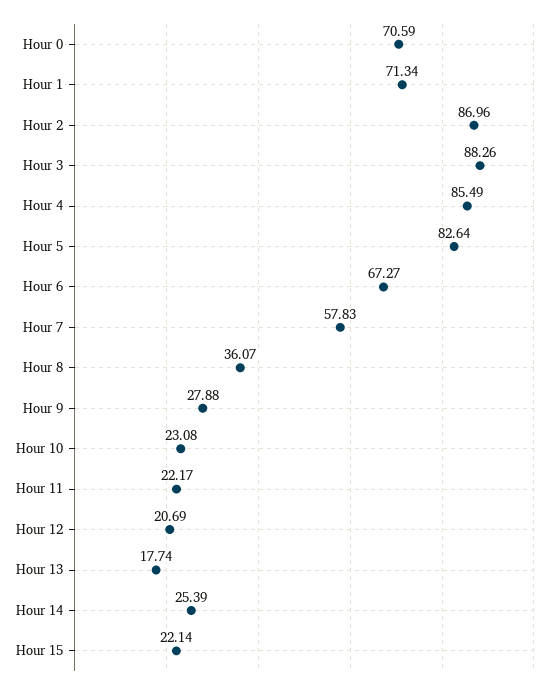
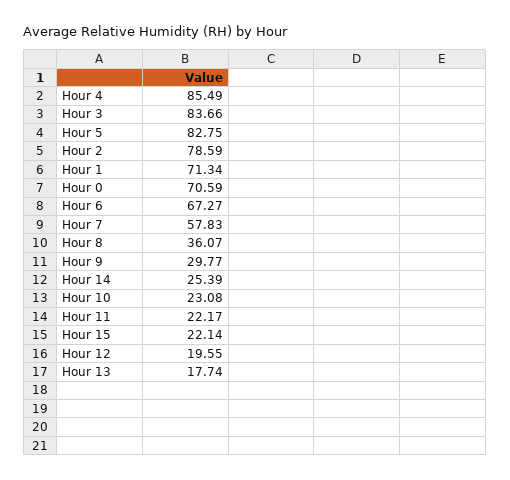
  {
    "Hour 0": 70.59,
    "Hour 1": 71.34,
-   "Hour 2": 86.96,
+   "Hour 2": 78.59,
-   "Hour 3": 88.26,
+   "Hour 3": 83.66,
    "Hour 4": 85.49,
-   "Hour 5": 82.64,
+   "Hour 5": 82.75,
    "Hour 6": 67.27,
    "Hour 7": 57.83,
    "Hour 8": 36.07,
-   "Hour 9": 27.88,
+   "Hour 9": 29.77,
    "Hour 10": 23.08,
    "Hour 11": 22.17,
-   "Hour 12": 20.69,
+   "Hour 12": 19.55,
    "Hour 13": 17.74,
    "Hour 14": 25.39,
    "Hour 15": 22.14
  }

